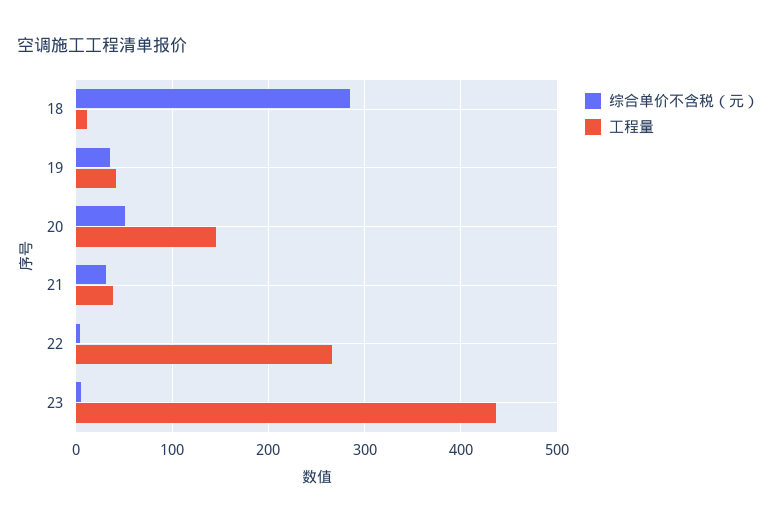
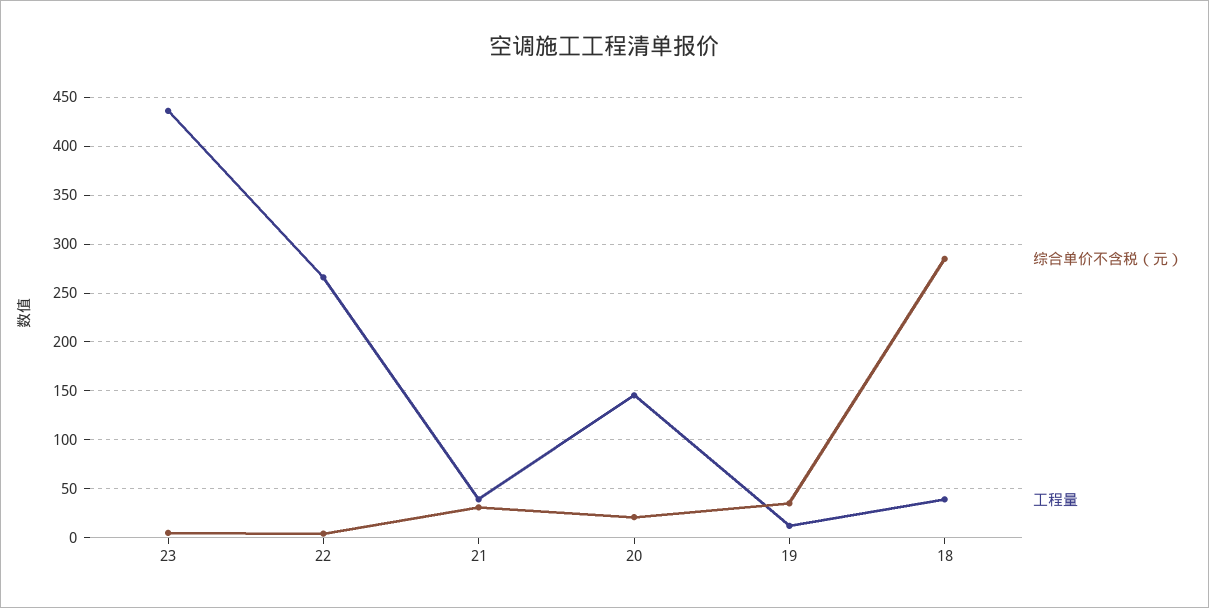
  {
    "综合单价不含税（元）": {
      "18": 290,
      "19": 40,
-     "20": 50,
+     "20": 20,
      "21": 30,
      "22": 0,
      "23": 10
    },
    "工程量": {
-     "18": 10,
+     "18": 40,
-     "19": 40,
+     "19": 10,
      "20": 150,
      "21": 40,
      "22": 270,
      "23": 440
    }
  }

